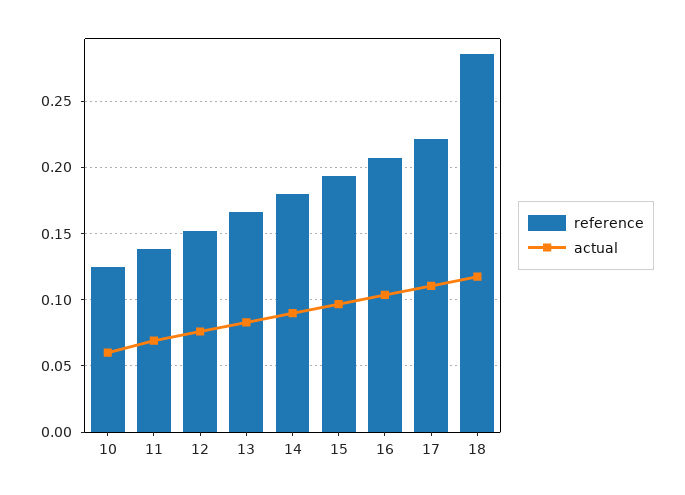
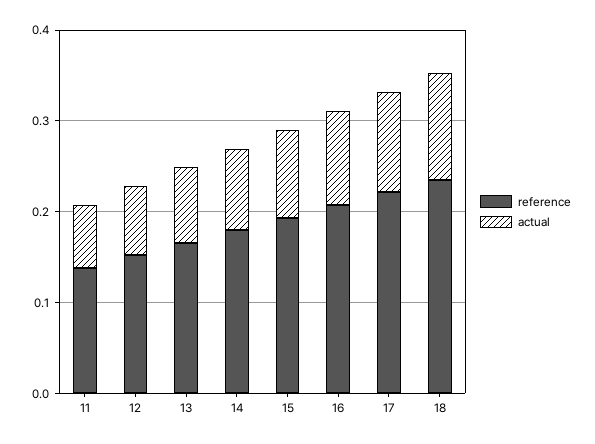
  {
    "reference": {
-     "10": 0.125,
      "11": 0.14,
      "12": 0.15,
      "13": 0.165,
      "14": 0.18,
      "15": 0.195,
      "16": 0.205,
      "17": 0.22,
-     "18": 0.285
+     "18": 0.24
    },
    "actual": {
-     "10": 0.06,
      "11": 0.07,
      "12": 0.075,
      "13": 0.085,
      "14": 0.09,
      "15": 0.095,
      "16": 0.105,
      "17": 0.11,
      "18": 0.115
    }
  }

